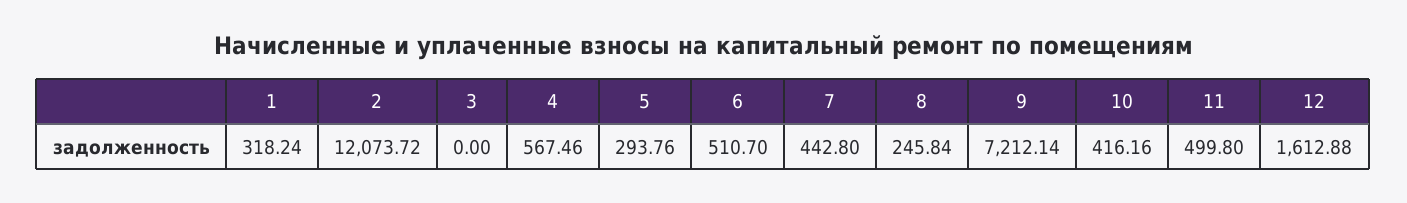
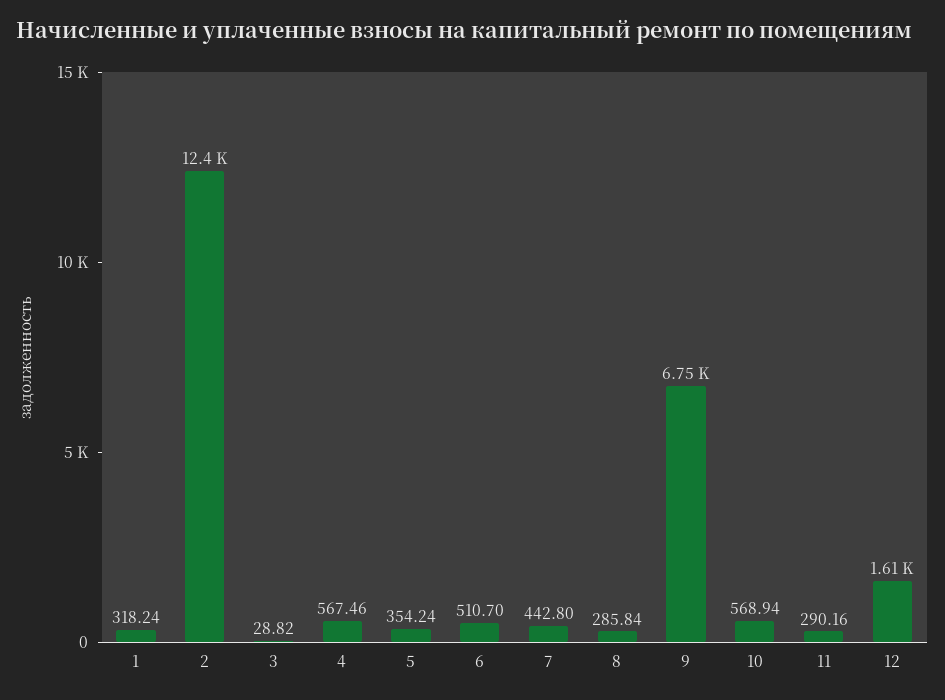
  {
    "1": 318.24,
-   "2": 12073.72,
+   "2": 12400,
-   "3": 0,
+   "3": 28.82,
    "4": 567.46,
-   "5": 293.76,
+   "5": 354.24,
    "6": 510.7,
    "7": 442.8,
-   "8": 245.84,
+   "8": 285.84,
-   "9": 7212.14,
+   "9": 6750,
-   "10": 416.16,
+   "10": 568.94,
-   "11": 499.8,
+   "11": 290.16,
    "12": 1612.88
  }

